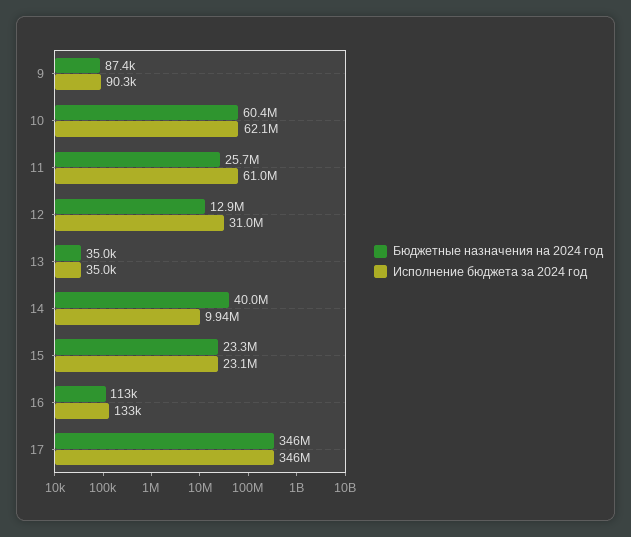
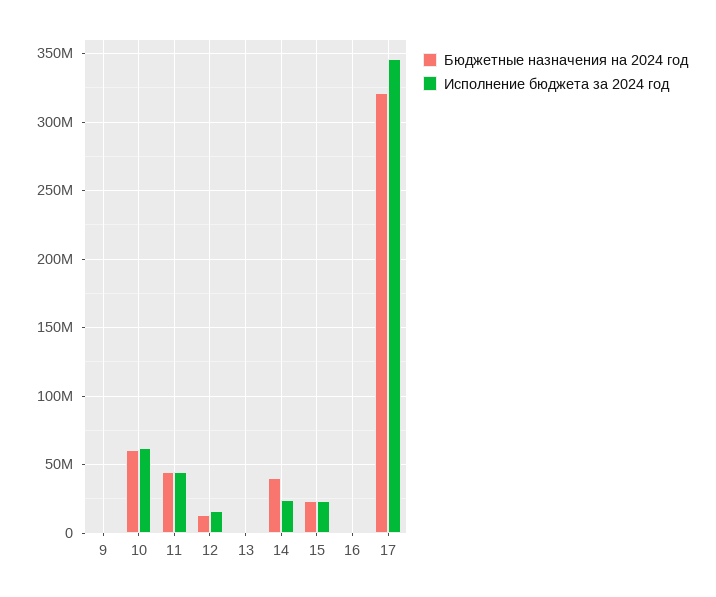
  {
    "Бюджетные назначения на 2024 год": {
      "9": 87400,
      "10": 60400000,
-     "11": 25700000,
+     "11": 45000000,
      "12": 12900000,
      "13": 35000,
      "14": 40000000,
      "15": 23300000,
      "16": 113000,
-     "17": 346000000
+     "17": 320000000
    },
    "Исполнение бюджета за 2024 год": {
      "9": 90300,
      "10": 62100000,
-     "11": 61000000,
+     "11": 45000000,
-     "12": 31000000,
+     "12": 15000000,
      "13": 35000,
-     "14": 9940000,
+     "14": 25000000,
      "15": 23100000,
      "16": 133000,
      "17": 346000000
    }
  }

